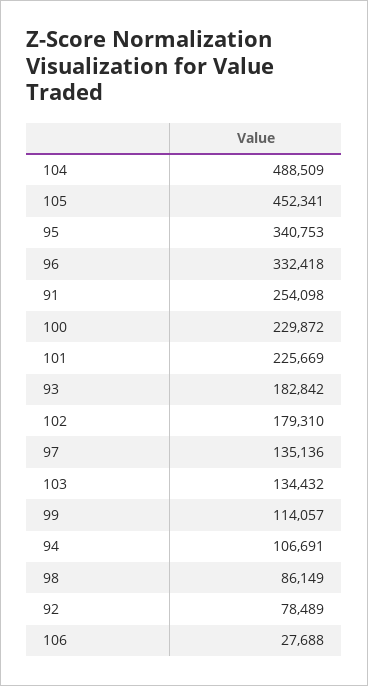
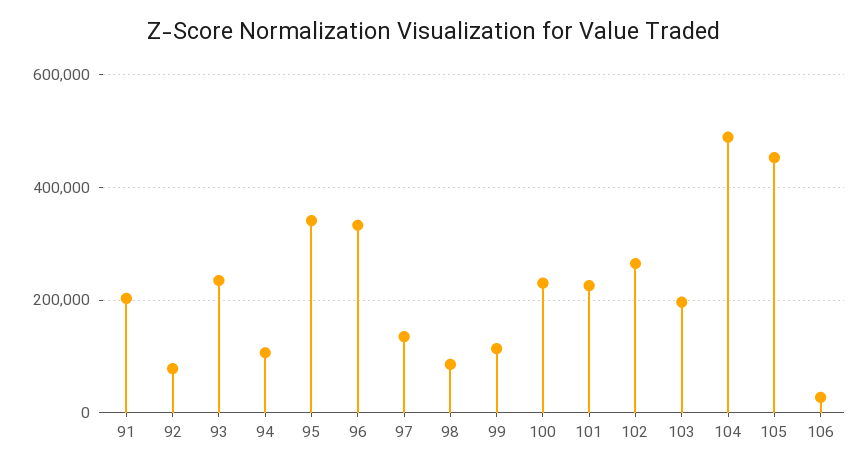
  {
    "104": 488509,
    "105": 452341,
    "95": 340753,
    "96": 332418,
-   "91": 254098,
+   "91": 200000,
    "100": 229872,
    "101": 225669,
-   "93": 182842,
+   "93": 240000,
-   "102": 179310,
+   "102": 260000,
    "97": 135136,
-   "103": 134432,
+   "103": 200000,
    "99": 114057,
    "94": 106691,
    "98": 86149,
    "92": 78489,
    "106": 27688
  }

